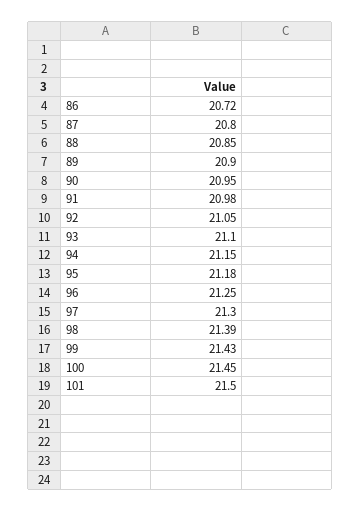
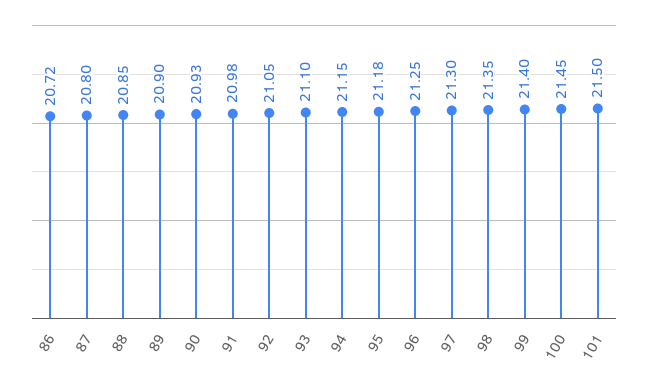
  {
    "86": 20.72,
    "87": 20.8,
    "88": 20.85,
    "89": 20.9,
-   "90": 20.95,
+   "90": 20.93,
    "91": 20.98,
    "92": 21.05,
    "93": 21.1,
    "94": 21.15,
    "95": 21.18,
    "96": 21.25,
    "97": 21.3,
-   "98": 21.39,
+   "98": 21.35,
-   "99": 21.43,
+   "99": 21.4,
    "100": 21.45,
    "101": 21.5
  }

